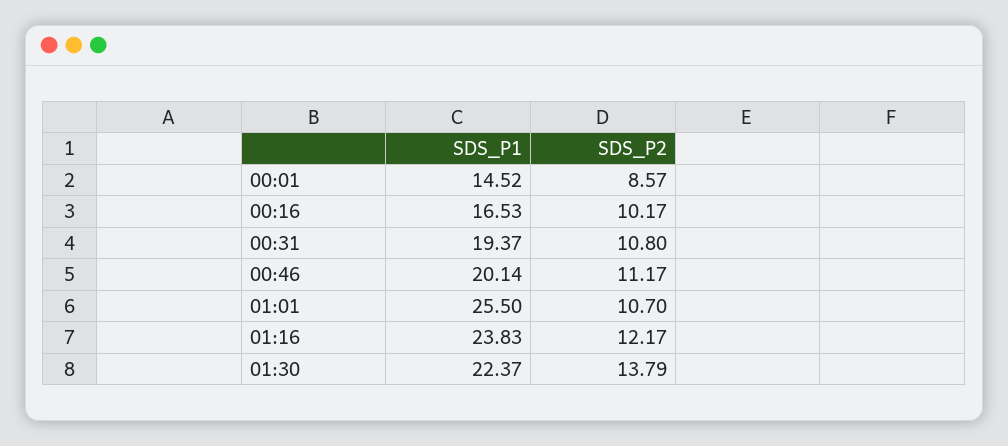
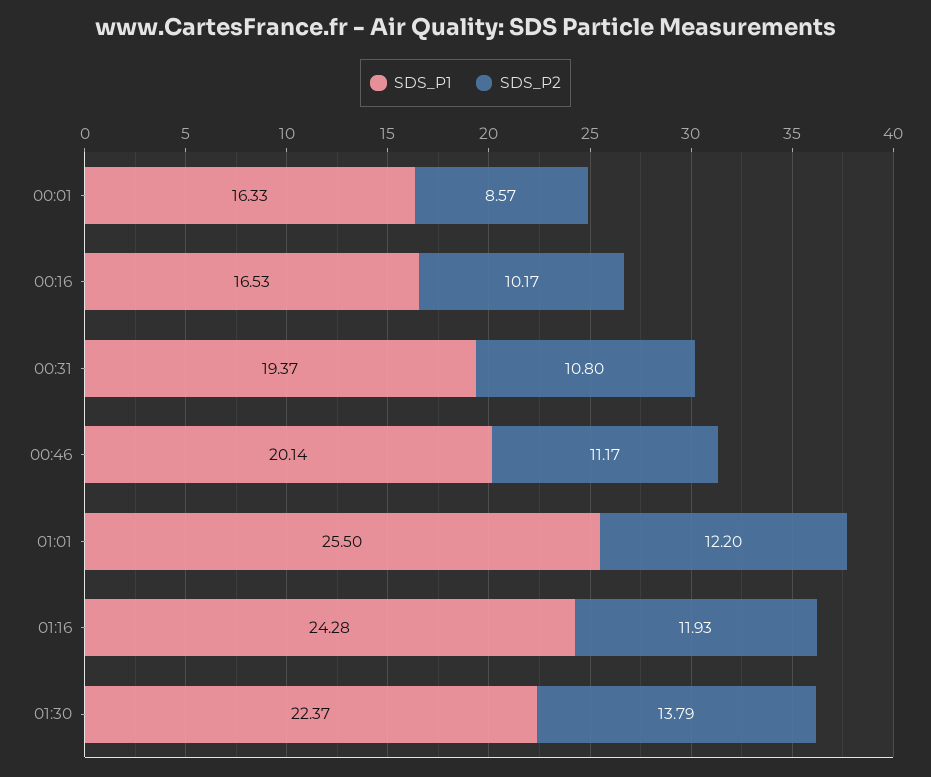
  {
    "SDS_P1": {
-     "00:01": 14.52,
+     "00:01": 16.33,
      "00:16": 16.53,
      "00:31": 19.37,
      "00:46": 20.14,
      "01:01": 25.5,
-     "01:16": 23.83,
+     "01:16": 24.28,
      "01:30": 22.37
    },
    "SDS_P2": {
      "00:01": 8.57,
      "00:16": 10.17,
      "00:31": 10.8,
      "00:46": 11.17,
-     "01:01": 10.7,
+     "01:01": 12.2,
-     "01:16": 12.17,
+     "01:16": 11.93,
      "01:30": 13.79
    }
  }

